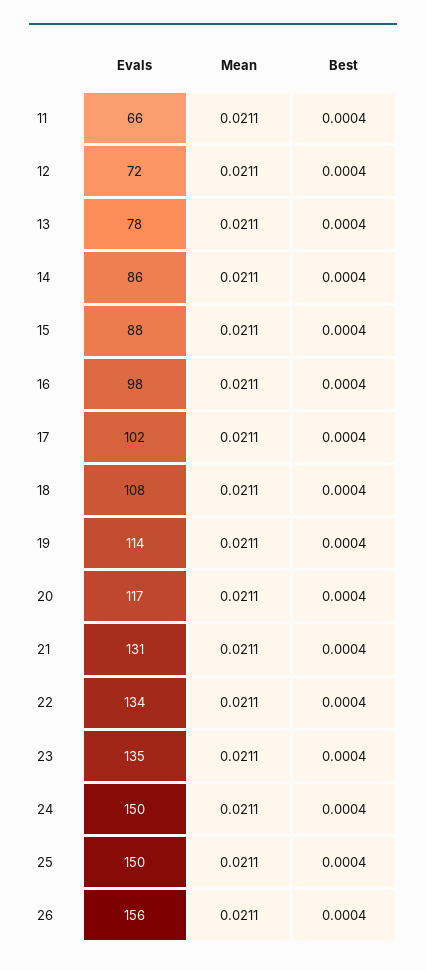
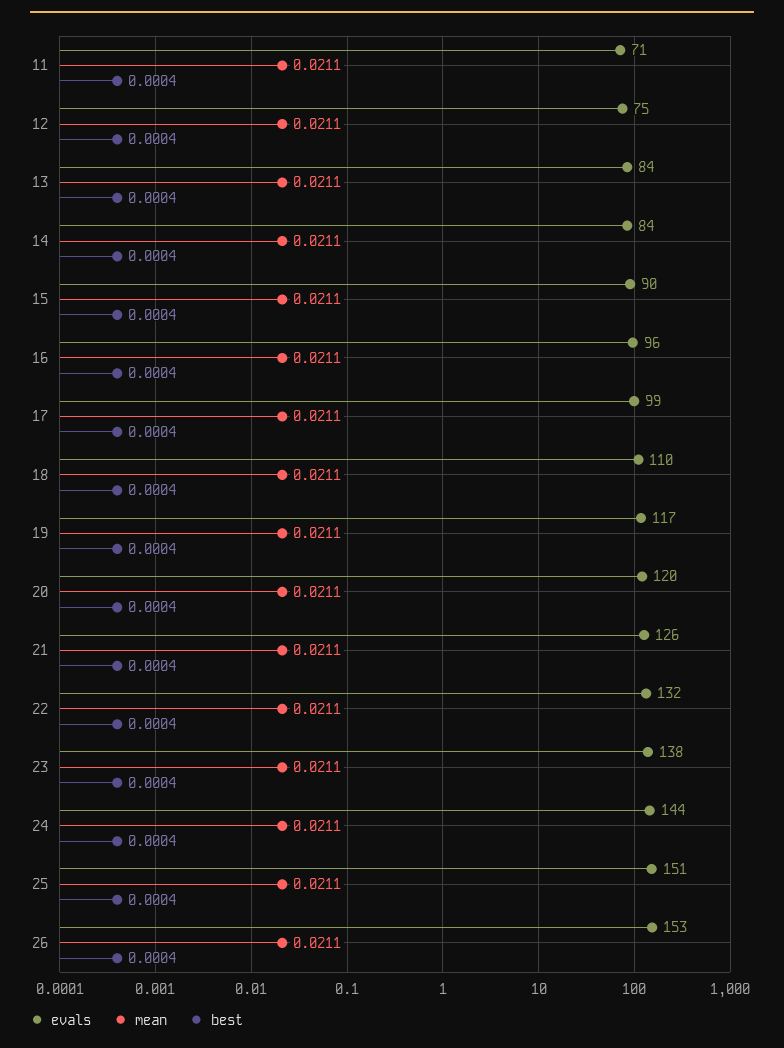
  {
    "Evals": {
-     "11": 66,
+     "11": 71,
-     "12": 72,
+     "12": 75,
-     "13": 78,
+     "13": 84,
-     "14": 86,
+     "14": 84,
-     "15": 88,
+     "15": 90,
-     "16": 98,
+     "16": 96,
-     "17": 102,
+     "17": 99,
-     "18": 108,
+     "18": 110,
-     "19": 114,
+     "19": 117,
-     "20": 117,
+     "20": 120,
-     "21": 131,
+     "21": 126,
-     "22": 134,
+     "22": 132,
-     "23": 135,
+     "23": 138,
-     "24": 150,
+     "24": 144,
-     "25": 150,
+     "25": 151,
-     "26": 156
+     "26": 153
    },
    "Mean": {
      "11": 0.0211,
      "12": 0.0211,
      "13": 0.0211,
      "14": 0.0211,
      "15": 0.0211,
      "16": 0.0211,
      "17": 0.0211,
      "18": 0.0211,
      "19": 0.0211,
      "20": 0.0211,
      "21": 0.0211,
      "22": 0.0211,
      "23": 0.0211,
      "24": 0.0211,
      "25": 0.0211,
      "26": 0.0211
    },
    "Best": {
      "11": 0.0004,
      "12": 0.0004,
      "13": 0.0004,
      "14": 0.0004,
      "15": 0.0004,
      "16": 0.0004,
      "17": 0.0004,
      "18": 0.0004,
      "19": 0.0004,
      "20": 0.0004,
      "21": 0.0004,
      "22": 0.0004,
      "23": 0.0004,
      "24": 0.0004,
      "25": 0.0004,
      "26": 0.0004
    }
  }

